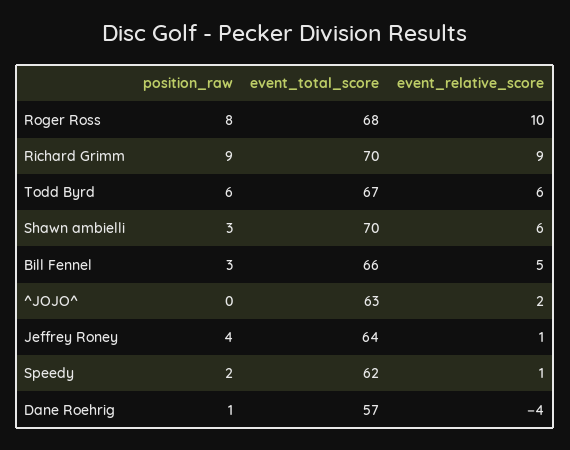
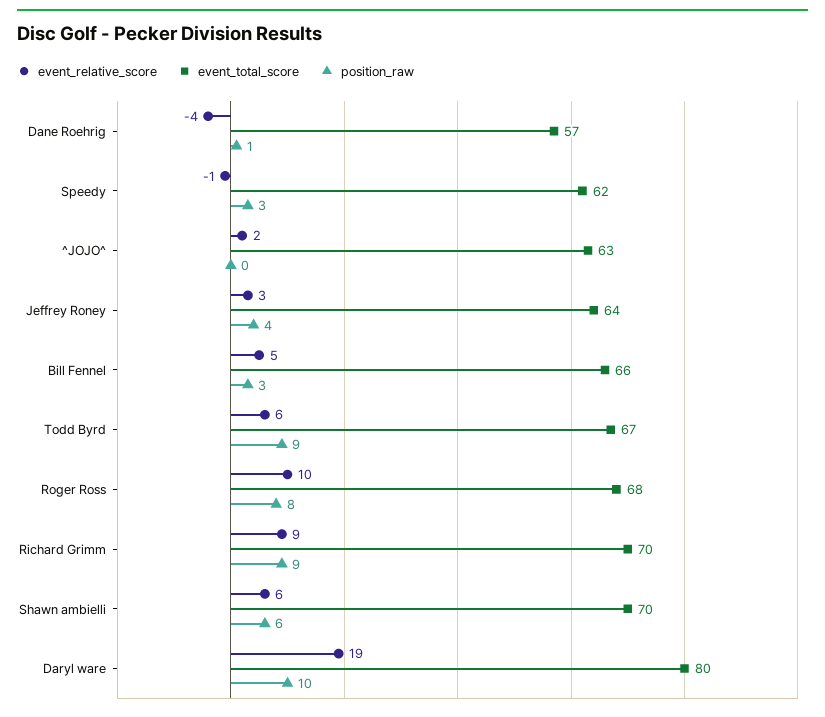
  {
    "position_raw": {
      "Roger Ross": 8,
      "Richard Grimm": 9,
-     "Todd Byrd": 6,
+     "Todd Byrd": 9,
-     "Shawn ambielli": 3,
+     "Shawn ambielli": 6,
      "Bill Fennel": 3,
      "^JOJO^": 0,
      "Jeffrey Roney": 4,
-     "Speedy": 2,
+     "Speedy": 3,
-     "Dane Roehrig": 1
+     "Dane Roehrig": 1,
+     "Daryl ware": 10
    },
    "event_total_score": {
      "Roger Ross": 68,
      "Richard Grimm": 70,
      "Todd Byrd": 67,
      "Shawn ambielli": 70,
      "Bill Fennel": 66,
      "^JOJO^": 63,
      "Jeffrey Roney": 64,
      "Speedy": 62,
-     "Dane Roehrig": 57
+     "Dane Roehrig": 57,
+     "Daryl ware": 80
    },
    "event_relative_score": {
      "Roger Ross": 10,
      "Richard Grimm": 9,
      "Todd Byrd": 6,
      "Shawn ambielli": 6,
      "Bill Fennel": 5,
      "^JOJO^": 2,
-     "Jeffrey Roney": 1,
+     "Jeffrey Roney": 3,
-     "Speedy": 1,
+     "Speedy": -1,
-     "Dane Roehrig": -4
+     "Dane Roehrig": -4,
+     "Daryl ware": 19
    }
  }

